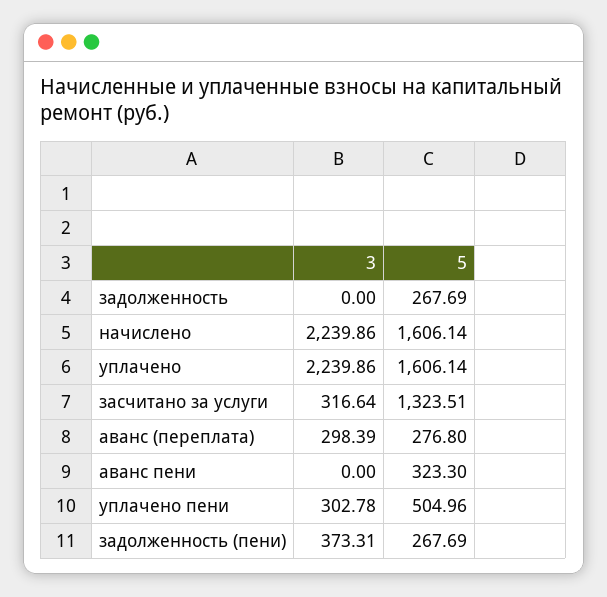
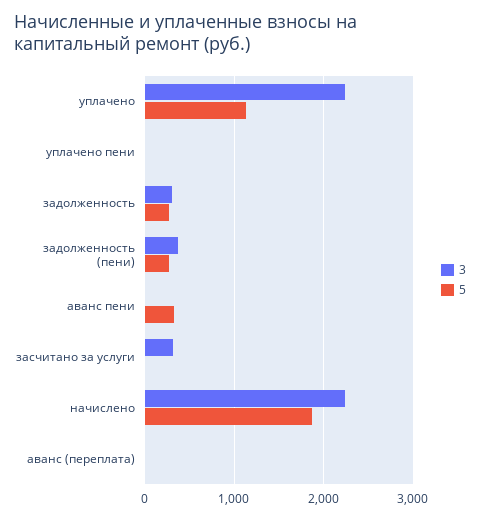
  {
    "3": {
-     "задолженность": 0,
+     "задолженность": 300,
      "начислено": 2239.86,
      "уплачено": 2239.86,
      "засчитано за услуги": 316.64,
-     "аванс (переплата)": 298.39,
+     "аванс (переплата)": 0,
      "аванс пени": 0,
-     "уплачено пени": 302.78,
+     "уплачено пени": 0,
      "задолженность (пени)": 373.31
    },
    "5": {
      "задолженность": 267.69,
-     "начислено": 1606.14,
+     "начислено": 1900,
-     "уплачено": 1606.14,
+     "уплачено": 1100,
-     "засчитано за услуги": 1323.51,
+     "засчитано за услуги": 0,
-     "аванс (переплата)": 276.8,
+     "аванс (переплата)": 0,
      "аванс пени": 323.3,
-     "уплачено пени": 504.96,
+     "уплачено пени": 0,
      "задолженность (пени)": 267.69
    }
  }

